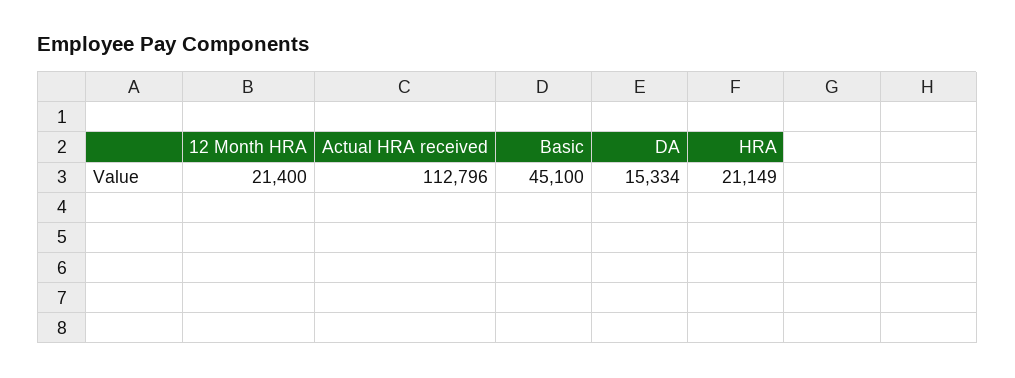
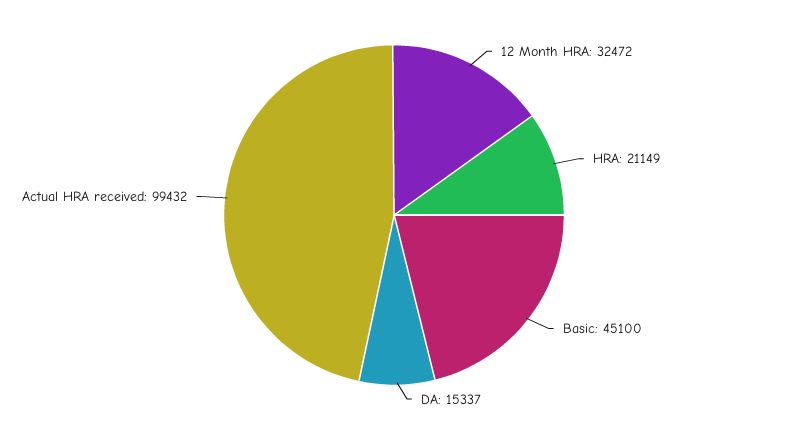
  {
-   "12 Month HRA": 21400,
+   "12 Month HRA": 32472,
-   "Actual HRA received": 112796,
+   "Actual HRA received": 99432,
    "Basic": 45100,
-   "DA": 15334,
+   "DA": 15337,
    "HRA": 21149
  }

